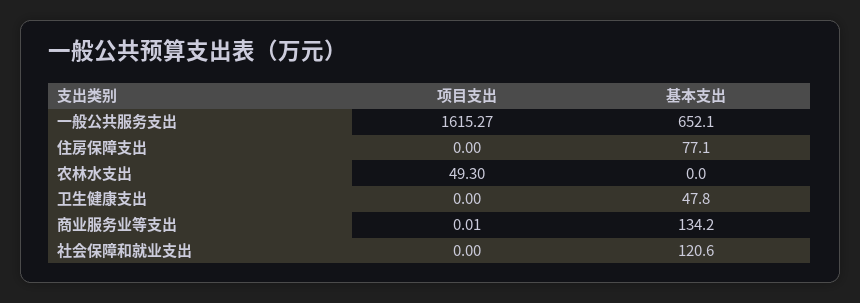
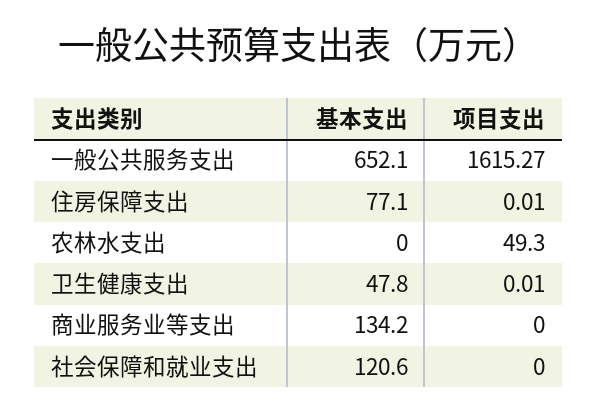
  {
    "项目支出": {
      "一般公共服务支出": 1615.27,
-     "住房保障支出": 0,
+     "住房保障支出": 0.01,
      "农林水支出": 49.3,
-     "卫生健康支出": 0,
+     "卫生健康支出": 0.01,
-     "商业服务业等支出": 0.01,
+     "商业服务业等支出": 0,
      "社会保障和就业支出": 0
    },
    "基本支出": {
      "一般公共服务支出": 652.1,
      "住房保障支出": 77.1,
      "农林水支出": 0,
      "卫生健康支出": 47.8,
      "商业服务业等支出": 134.2,
      "社会保障和就业支出": 120.6
    }
  }

